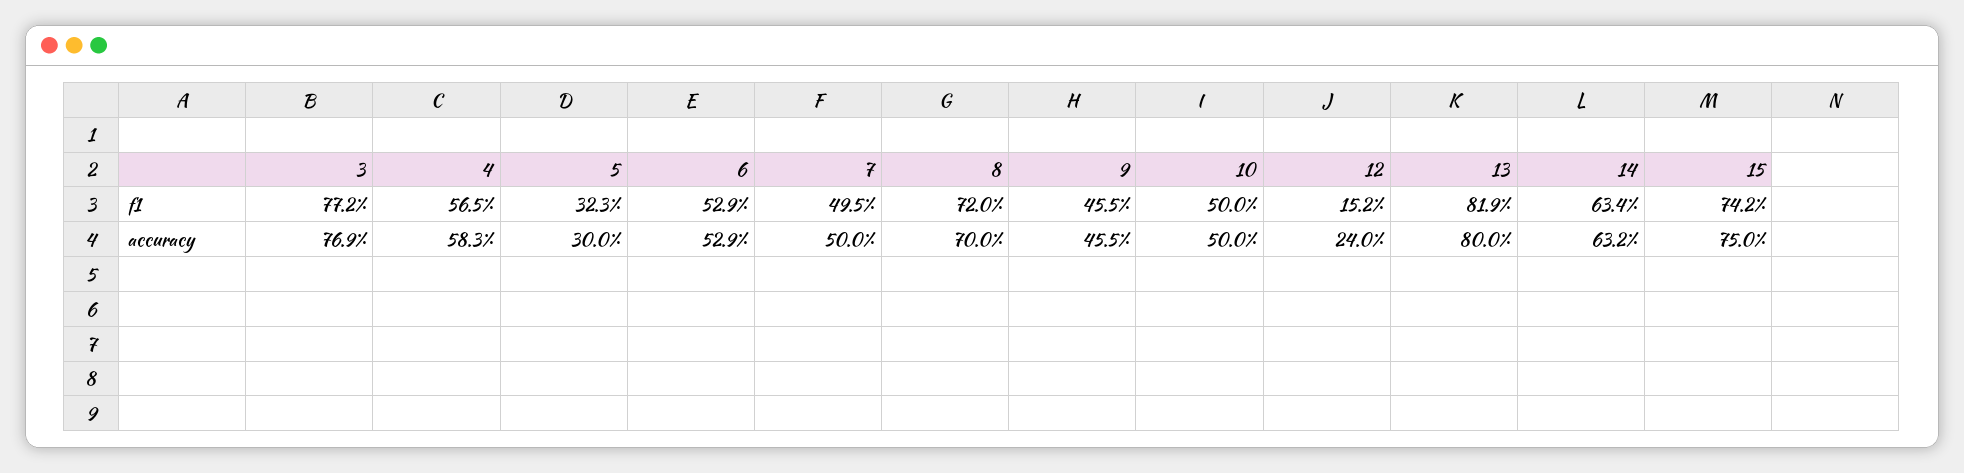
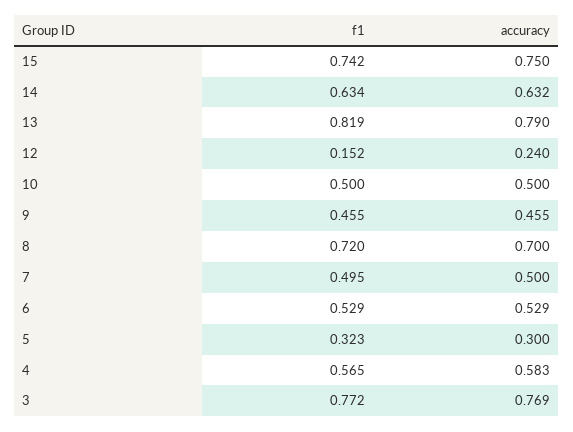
  {
    "3": {
      "f1": 0.772,
      "accuracy": 0.769
    },
    "4": {
      "f1": 0.565,
      "accuracy": 0.583
    },
    "5": {
      "f1": 0.323,
      "accuracy": 0.3
    },
    "6": {
      "f1": 0.529,
      "accuracy": 0.529
    },
    "7": {
      "f1": 0.495,
      "accuracy": 0.5
    },
    "8": {
      "f1": 0.72,
      "accuracy": 0.7
    },
    "9": {
      "f1": 0.455,
      "accuracy": 0.455
    },
    "10": {
      "f1": 0.5,
      "accuracy": 0.5
    },
    "12": {
      "f1": 0.152,
      "accuracy": 0.24
    },
    "13": {
      "f1": 0.819,
-     "accuracy": 0.8
+     "accuracy": 0.79
    },
    "14": {
      "f1": 0.634,
      "accuracy": 0.632
    },
    "15": {
      "f1": 0.742,
      "accuracy": 0.75
    }
  }

